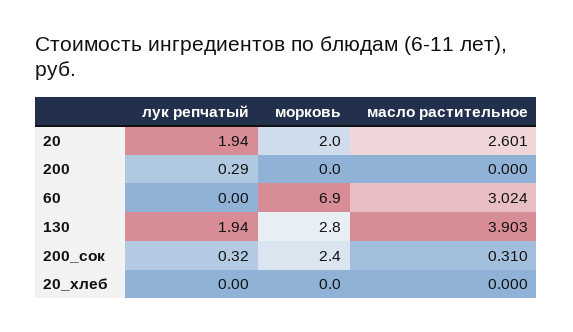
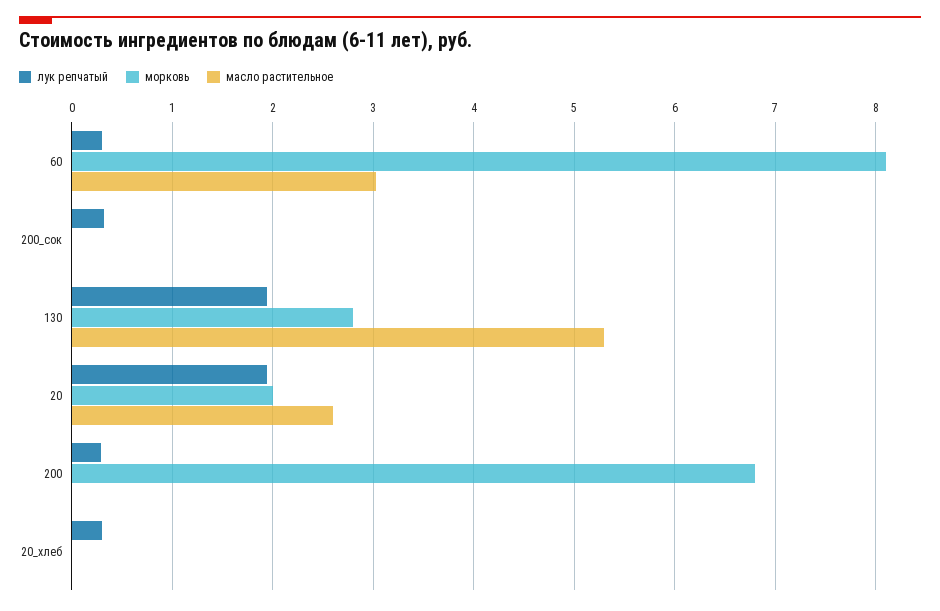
  {
    "лук репчатый": {
      "20": 1.94,
      "200": 0.29,
-     "60": 0,
+     "60": 0.3,
      "130": 1.94,
      "200_сок": 0.32,
-     "20_хлеб": 0
+     "20_хлеб": 0.3
    },
    "морковь": {
      "20": 2,
-     "200": 0,
+     "200": 6.8,
-     "60": 6.9,
+     "60": 8.1,
      "130": 2.8,
-     "200_сок": 2.4,
+     "200_сок": 0,
      "20_хлеб": 0
    },
    "масло растительное": {
      "20": 2.601,
      "200": 0,
      "60": 3.024,
-     "130": 3.903,
+     "130": 5.3,
-     "200_сок": 0.31,
+     "200_сок": 0,
      "20_хлеб": 0
    }
  }

